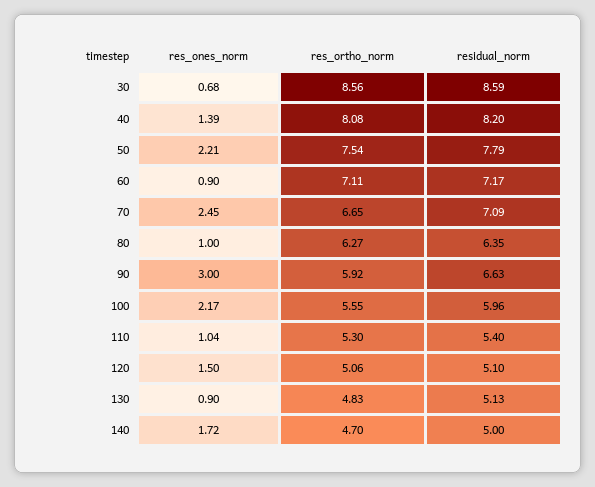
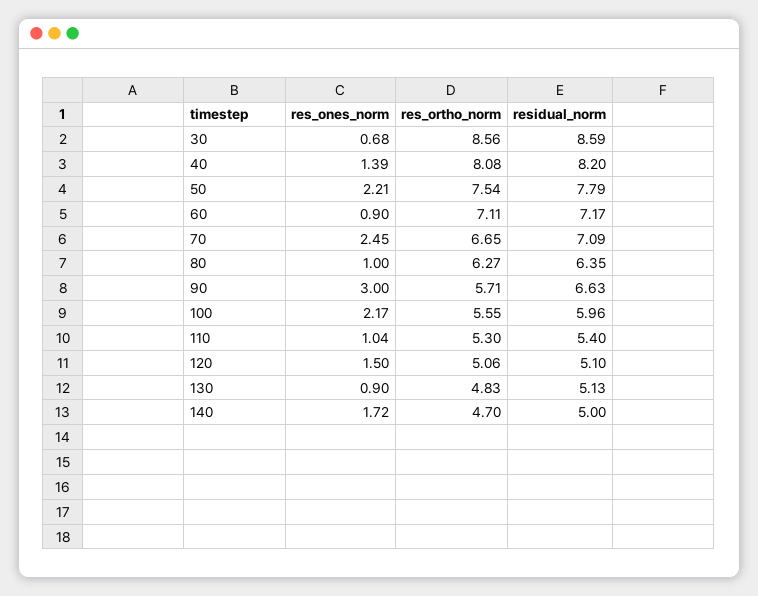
  {
    "res_ones_norm": {
      "30": 0.68,
      "40": 1.39,
      "50": 2.21,
      "60": 0.9,
      "70": 2.45,
      "80": 1,
      "90": 3,
      "100": 2.17,
      "110": 1.04,
      "120": 1.5,
      "130": 0.9,
      "140": 1.72
    },
    "res_ortho_norm": {
      "30": 8.56,
      "40": 8.08,
      "50": 7.54,
      "60": 7.11,
      "70": 6.65,
      "80": 6.27,
-     "90": 5.92,
+     "90": 5.71,
      "100": 5.55,
      "110": 5.3,
      "120": 5.06,
      "130": 4.83,
      "140": 4.7
    },
    "residual_norm": {
      "30": 8.59,
      "40": 8.2,
      "50": 7.79,
      "60": 7.17,
      "70": 7.09,
      "80": 6.35,
      "90": 6.63,
      "100": 5.96,
      "110": 5.4,
      "120": 5.1,
      "130": 5.13,
      "140": 5
    }
  }

